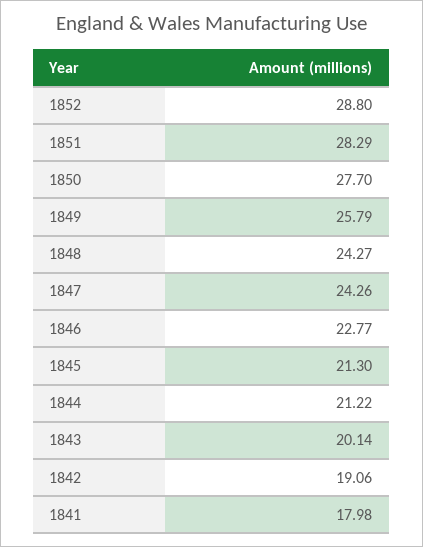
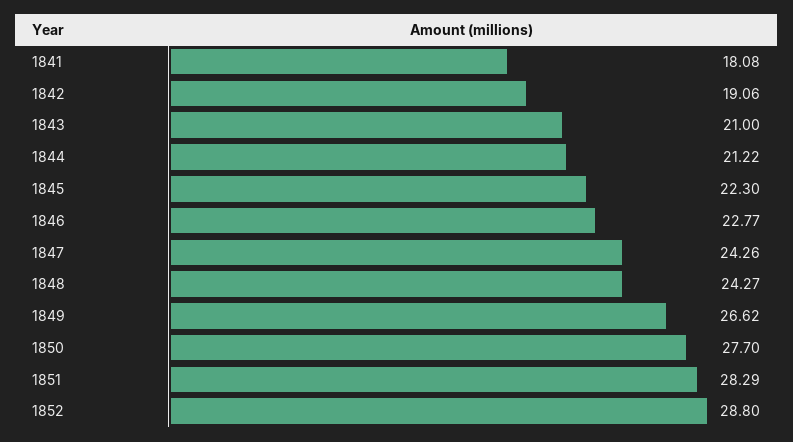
  {
    "1852": 28.8,
    "1851": 28.29,
    "1850": 27.7,
-   "1849": 25.79,
+   "1849": 26.62,
    "1848": 24.27,
    "1847": 24.26,
    "1846": 22.77,
-   "1845": 21.3,
+   "1845": 22.3,
    "1844": 21.22,
-   "1843": 20.14,
+   "1843": 21,
    "1842": 19.06,
-   "1841": 17.98
+   "1841": 18.08
  }

